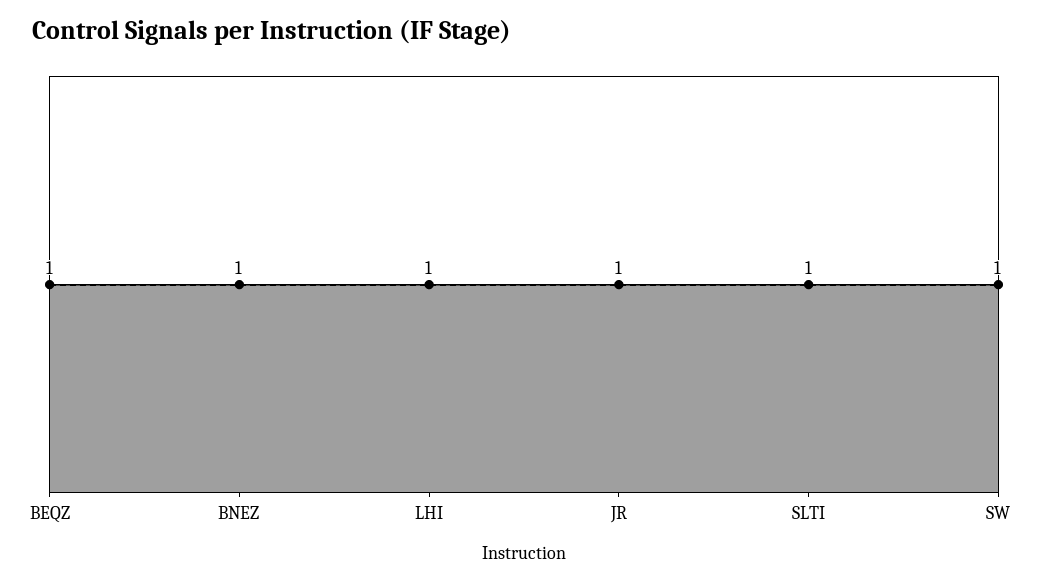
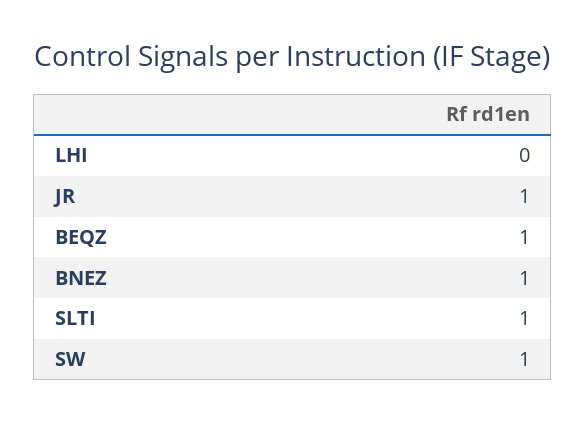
  {
    "BEQZ": 1,
    "BNEZ": 1,
-   "LHI": 1,
+   "LHI": 0,
    "JR": 1,
    "SLTI": 1,
    "SW": 1
  }

